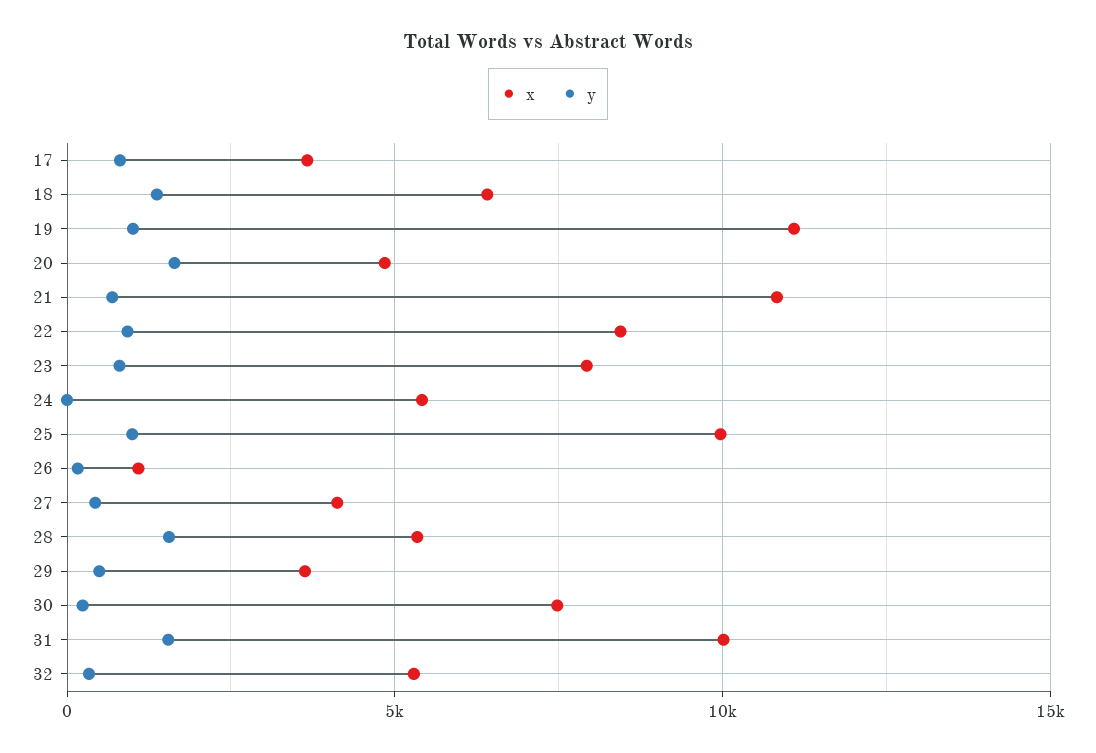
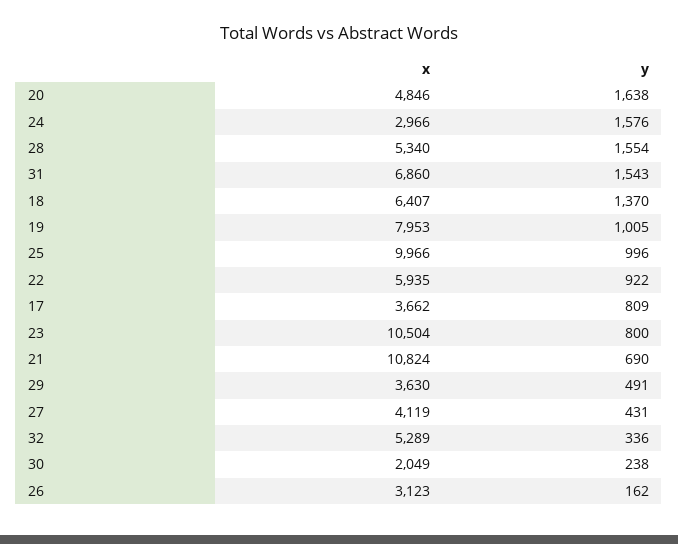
  {
    "x": {
      "17": 3662,
      "18": 6407,
-     "19": 11000,
+     "19": 7953,
      "20": 4846,
      "21": 10824,
-     "22": 8500,
+     "22": 5935,
-     "23": 8000,
+     "23": 10504,
-     "24": 5500,
+     "24": 2966,
      "25": 9966,
-     "26": 1000,
+     "26": 3123,
      "27": 4119,
      "28": 5340,
      "29": 3630,
-     "30": 7500,
+     "30": 2049,
-     "31": 10000,
+     "31": 6860,
      "32": 5289
    },
    "y": {
      "17": 809,
      "18": 1370,
      "19": 1005,
      "20": 1638,
      "21": 690,
      "22": 922,
      "23": 800,
-     "24": 0,
+     "24": 1576,
      "25": 996,
      "26": 162,
      "27": 431,
      "28": 1554,
      "29": 491,
      "30": 238,
      "31": 1543,
      "32": 336
    }
  }

